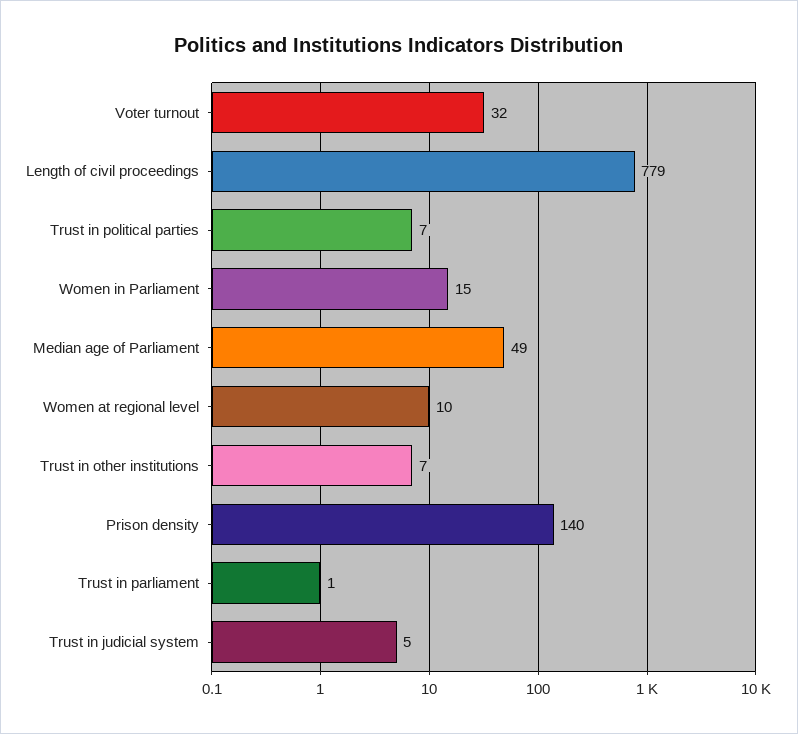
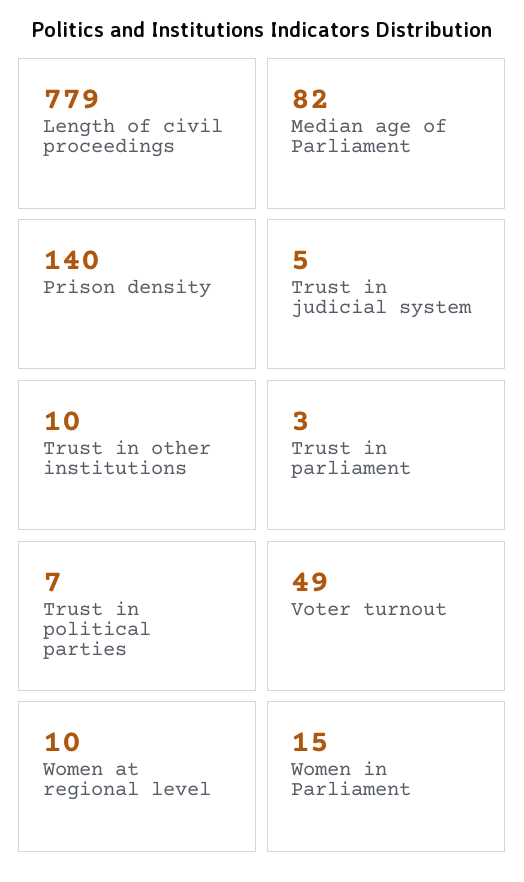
  {
-   "Voter turnout": 32,
+   "Voter turnout": 49,
    "Length of civil proceedings": 779,
    "Trust in political parties": 7,
    "Women in Parliament": 15,
-   "Median age of Parliament": 49,
+   "Median age of Parliament": 82,
    "Women at regional level": 10,
-   "Trust in other institutions": 7,
+   "Trust in other institutions": 10,
    "Prison density": 140,
-   "Trust in parliament": 1,
+   "Trust in parliament": 3,
    "Trust in judicial system": 5
  }

